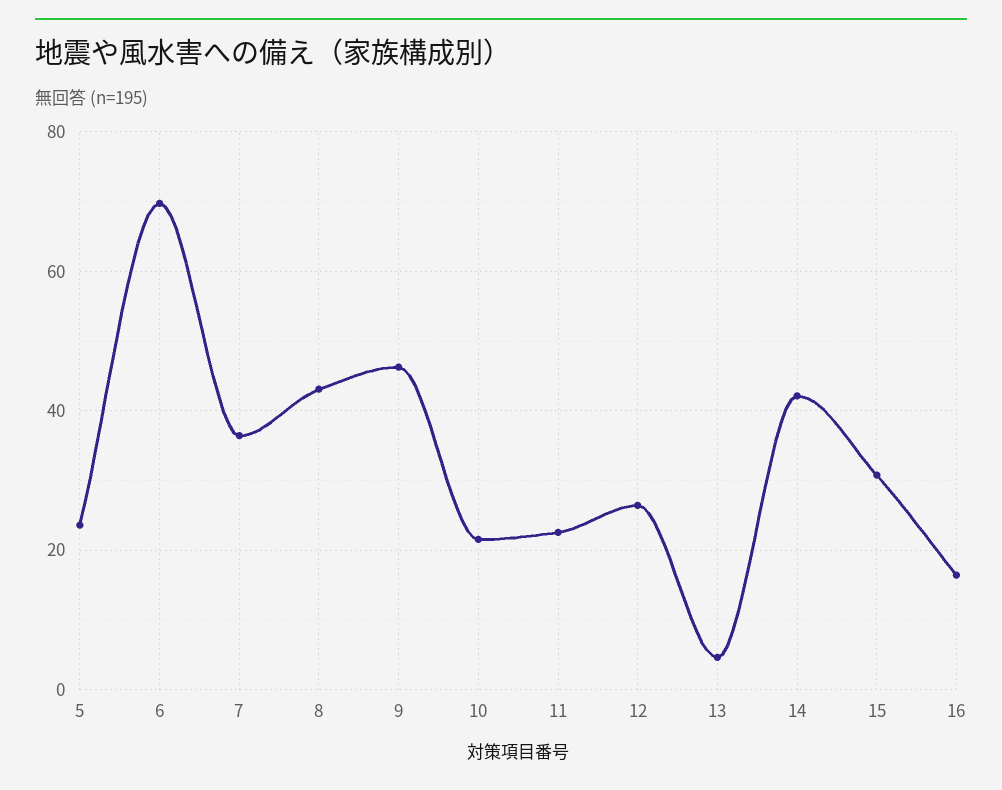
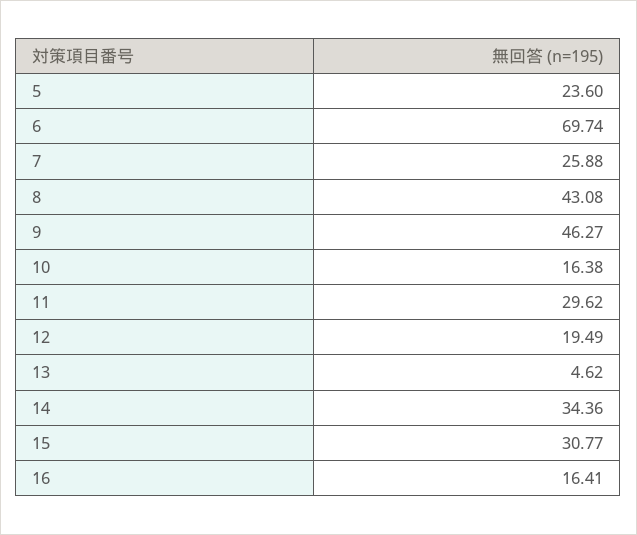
  {
    "5": 23.6,
    "6": 69.74,
-   "7": 36,
+   "7": 25.88,
    "8": 43.08,
    "9": 46.27,
-   "10": 22,
+   "10": 16.38,
-   "11": 22,
+   "11": 29.62,
-   "12": 26,
+   "12": 19.49,
    "13": 4.62,
-   "14": 42,
+   "14": 34.36,
    "15": 30.77,
    "16": 16.41
  }

